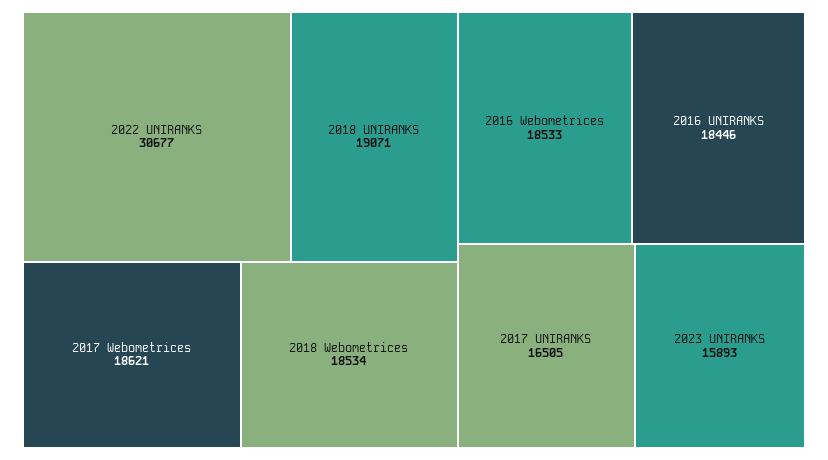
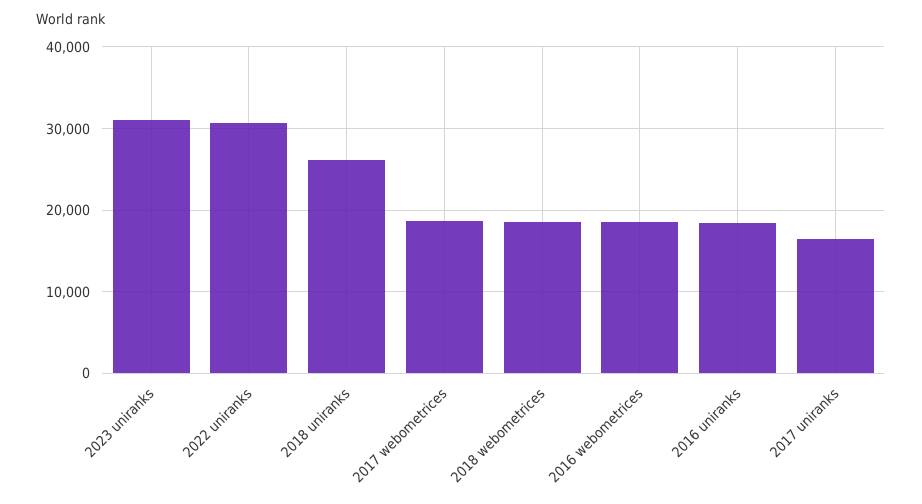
  {
    "2022 UNIRANKS": 30677,
-   "2018 UNIRANKS": 19071,
+   "2018 UNIRANKS": 26000,
    "2017 Webometrices": 18621,
    "2018 Webometrices": 18534,
    "2016 Webometrices": 18533,
    "2016 UNIRANKS": 18446,
    "2017 UNIRANKS": 16505,
-   "2023 UNIRANKS": 15893
+   "2023 UNIRANKS": 31000
  }

